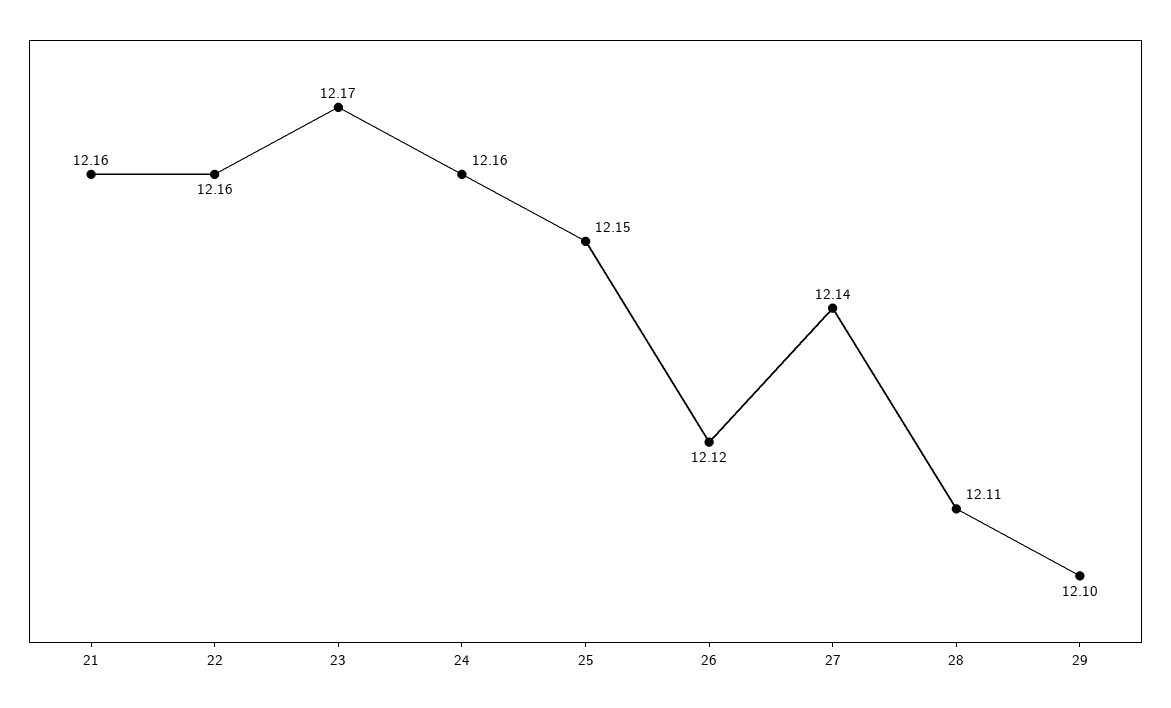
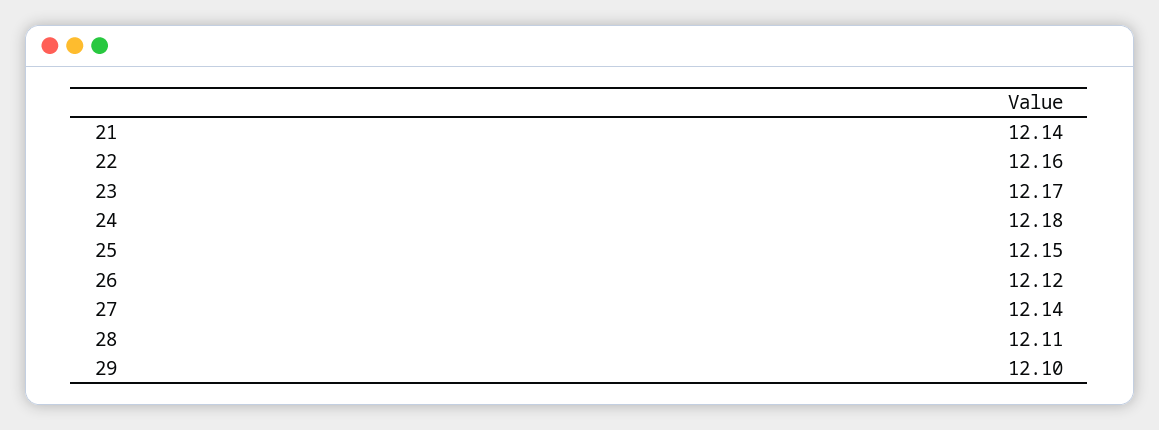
  {
-   "21": 12.16,
+   "21": 12.14,
    "22": 12.16,
    "23": 12.17,
-   "24": 12.16,
+   "24": 12.18,
    "25": 12.15,
    "26": 12.12,
    "27": 12.14,
    "28": 12.11,
    "29": 12.1
  }

